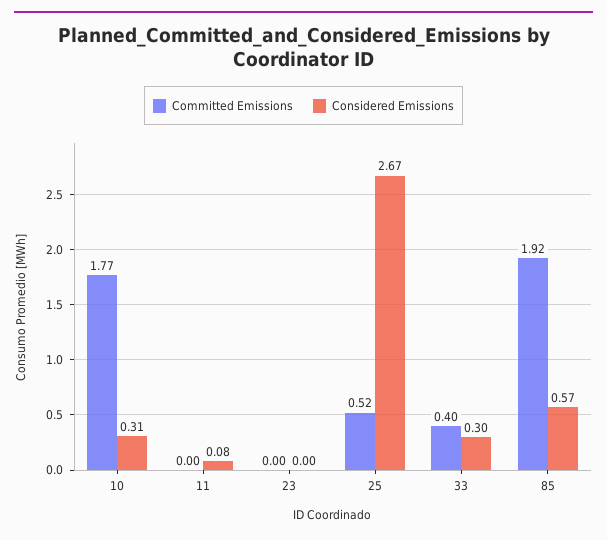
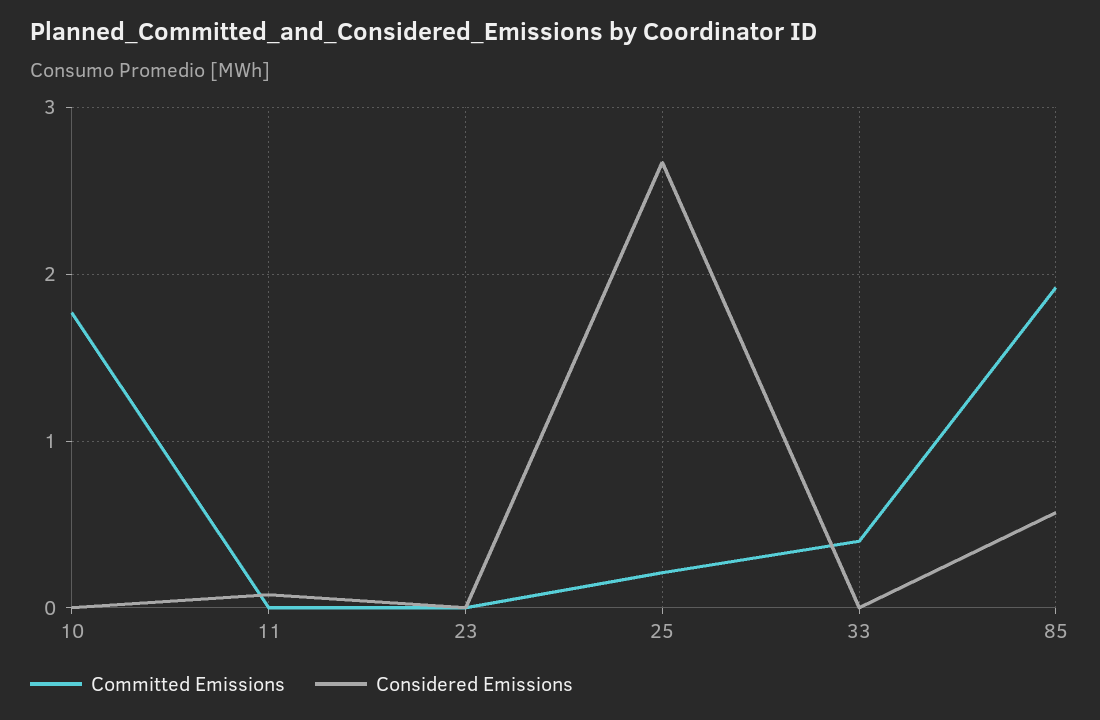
  {
    "Committed Emissions": {
      "10": 1.77,
      "11": 0,
      "23": 0,
-     "25": 0.52,
+     "25": 0.2,
      "33": 0.4,
      "85": 1.92
    },
    "Considered Emissions": {
-     "10": 0.31,
+     "10": 0,
      "11": 0.08,
      "23": 0,
      "25": 2.67,
-     "33": 0.3,
+     "33": 0,
      "85": 0.57
    }
  }

